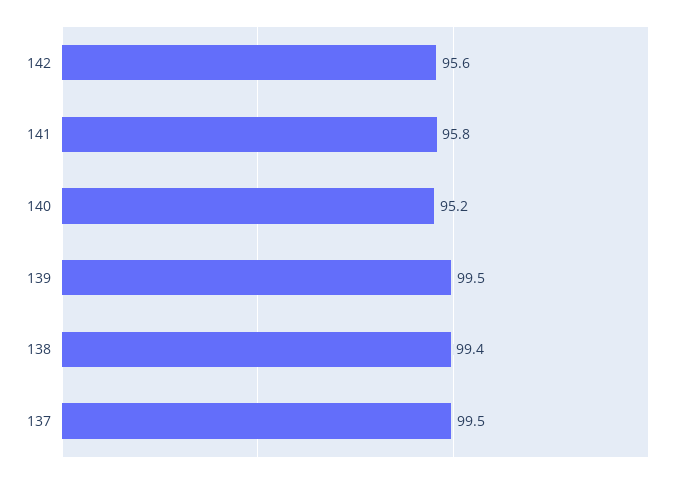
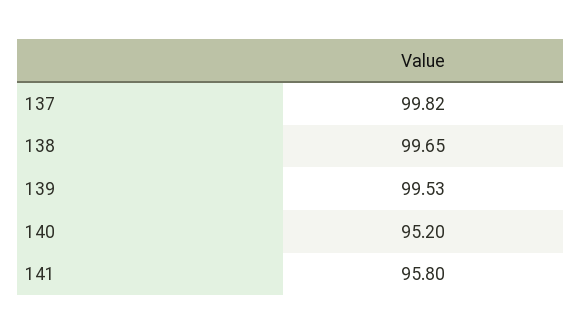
  {
-   "142": 95.6,
    "141": 95.8,
    "140": 95.2,
    "139": 99.53,
-   "138": 99.4,
+   "138": 99.65,
-   "137": 99.5
+   "137": 99.82
  }

